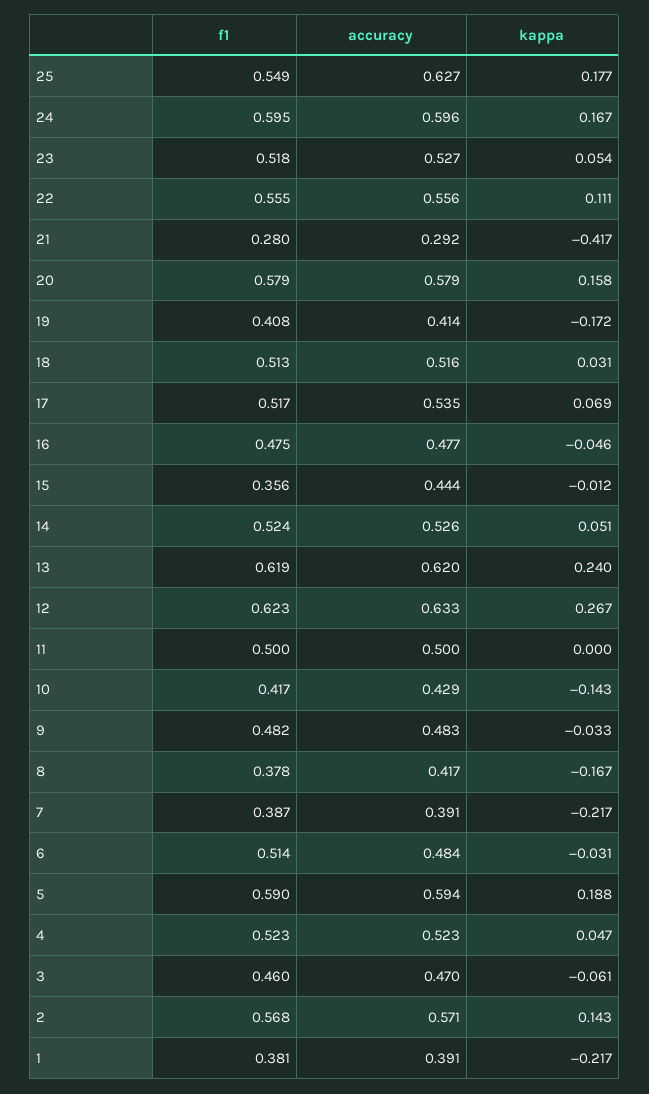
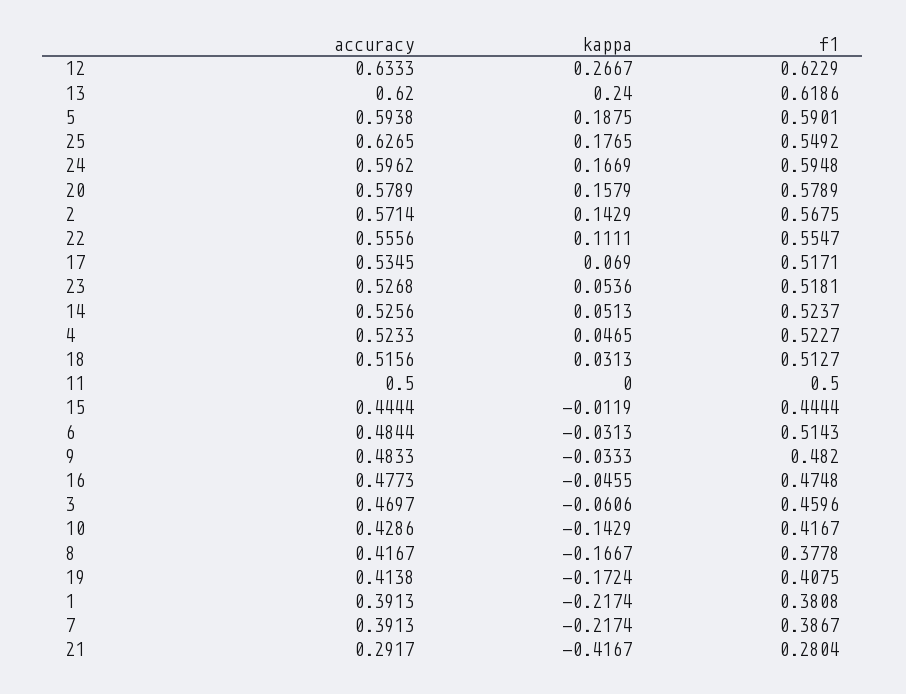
  {
    "f1": {
      "25": 0.5492,
      "24": 0.5948,
      "23": 0.5181,
      "22": 0.5547,
      "21": 0.2804,
      "20": 0.5789,
      "19": 0.4075,
      "18": 0.5127,
      "17": 0.5171,
      "16": 0.4748,
-     "15": 0.356,
+     "15": 0.4444,
      "14": 0.5237,
      "13": 0.6186,
      "12": 0.6229,
      "11": 0.5,
      "10": 0.4167,
      "9": 0.482,
      "8": 0.3778,
      "7": 0.3867,
      "6": 0.5143,
      "5": 0.5901,
      "4": 0.5227,
      "3": 0.4596,
      "2": 0.5675,
      "1": 0.3808
    },
    "accuracy": {
      "25": 0.6265,
      "24": 0.5962,
      "23": 0.5268,
      "22": 0.5556,
      "21": 0.2917,
      "20": 0.5789,
      "19": 0.4138,
      "18": 0.5156,
      "17": 0.5345,
      "16": 0.4773,
      "15": 0.4444,
      "14": 0.5256,
      "13": 0.62,
      "12": 0.6333,
      "11": 0.5,
      "10": 0.4286,
      "9": 0.4833,
      "8": 0.4167,
      "7": 0.3913,
      "6": 0.4844,
      "5": 0.5938,
      "4": 0.5233,
      "3": 0.4697,
      "2": 0.5714,
      "1": 0.3913
    },
    "kappa": {
      "25": 0.1765,
      "24": 0.1669,
      "23": 0.0536,
      "22": 0.1111,
      "21": -0.4167,
      "20": 0.1579,
      "19": -0.1724,
      "18": 0.0313,
      "17": 0.069,
      "16": -0.0455,
      "15": -0.0119,
      "14": 0.0513,
      "13": 0.24,
      "12": 0.2667,
      "11": 0,
      "10": -0.1429,
      "9": -0.0333,
      "8": -0.1667,
      "7": -0.2174,
      "6": -0.0313,
      "5": 0.1875,
      "4": 0.0465,
      "3": -0.0606,
      "2": 0.1429,
      "1": -0.2174
    }
  }

